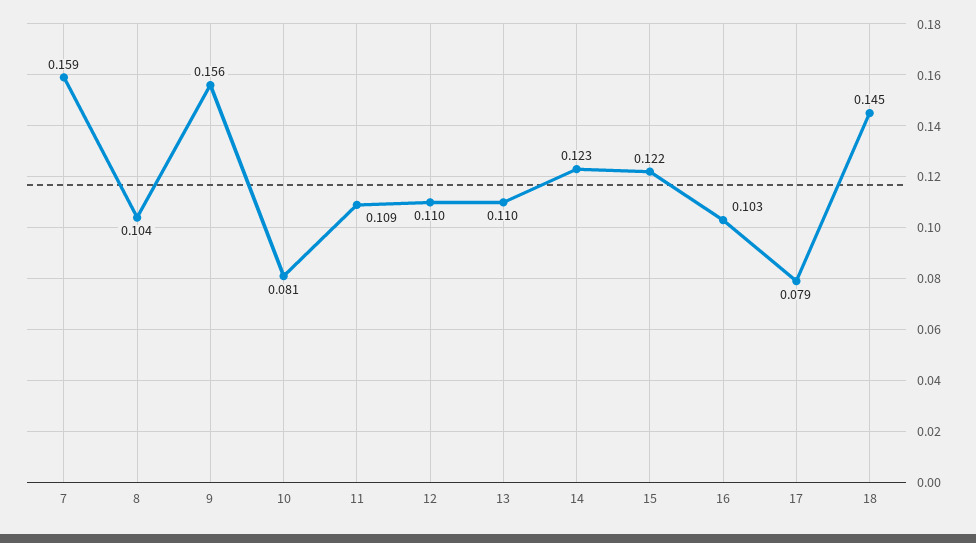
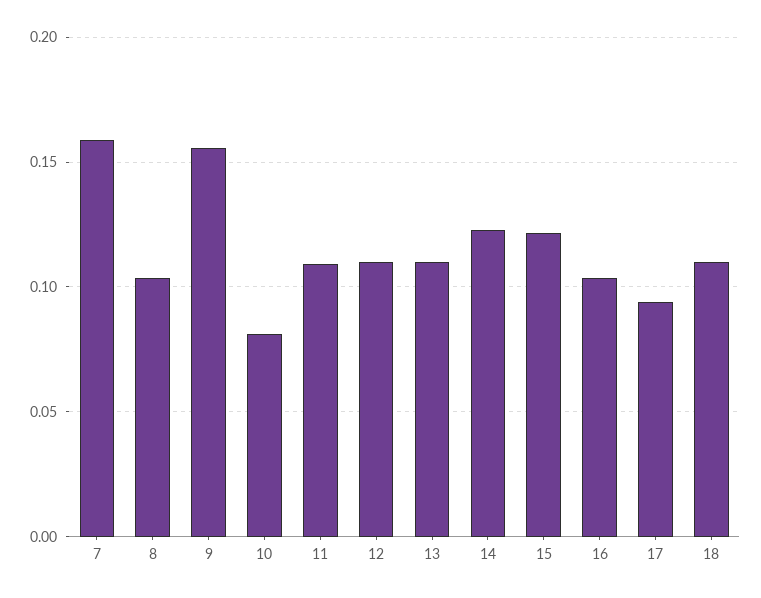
  {
    "7": 0.159,
    "8": 0.104,
    "9": 0.156,
    "10": 0.081,
    "11": 0.109,
    "12": 0.11,
    "13": 0.11,
    "14": 0.123,
    "15": 0.122,
    "16": 0.103,
-   "17": 0.079,
+   "17": 0.095,
-   "18": 0.145
+   "18": 0.11
  }

